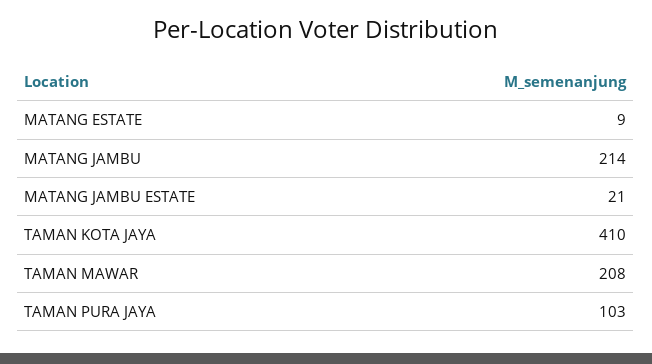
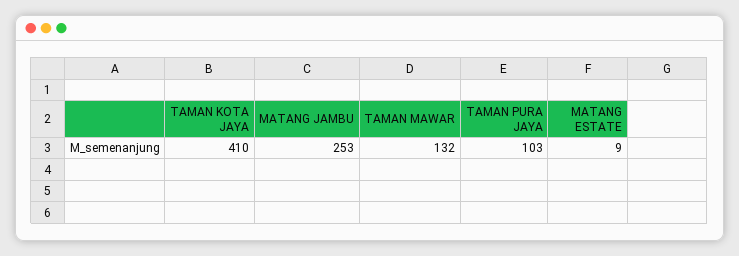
  {
    "MATANG ESTATE": 9,
-   "MATANG JAMBU": 214,
+   "MATANG JAMBU": 253,
-   "MATANG JAMBU ESTATE": 21,
    "TAMAN KOTA JAYA": 410,
-   "TAMAN MAWAR": 208,
+   "TAMAN MAWAR": 132,
    "TAMAN PURA JAYA": 103
  }

